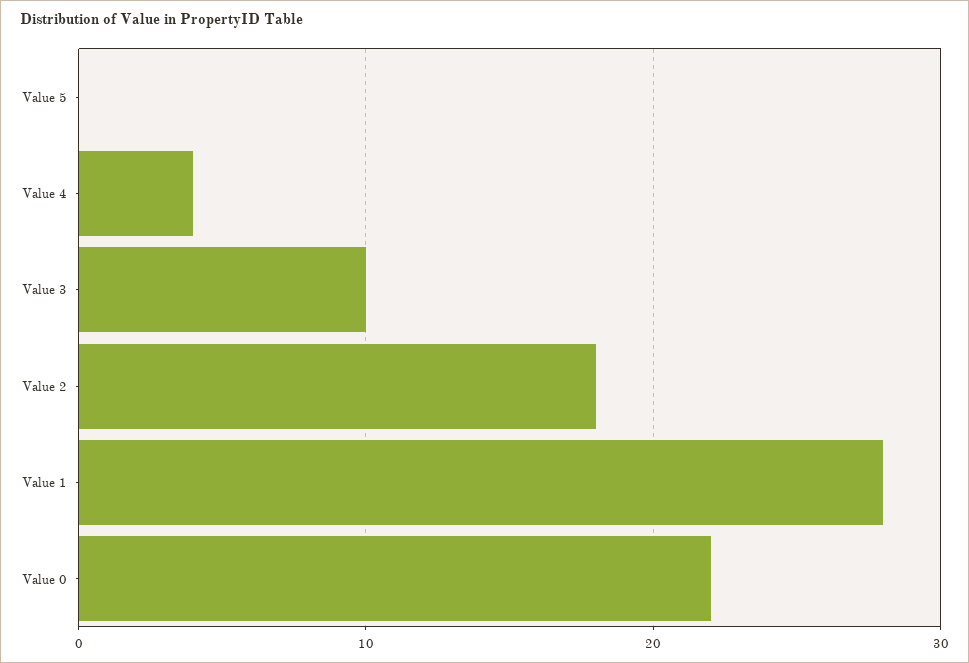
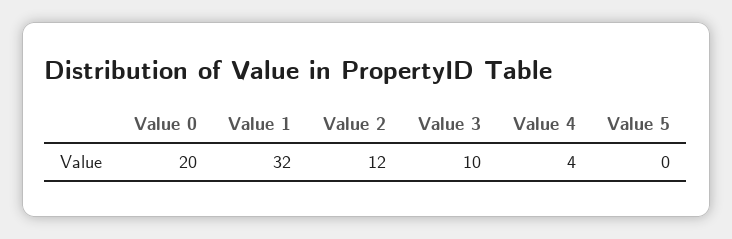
  {
    "Value 5": 0,
    "Value 4": 4,
    "Value 3": 10,
-   "Value 2": 18,
+   "Value 2": 12,
-   "Value 1": 28,
+   "Value 1": 32,
-   "Value 0": 22
+   "Value 0": 20
  }

